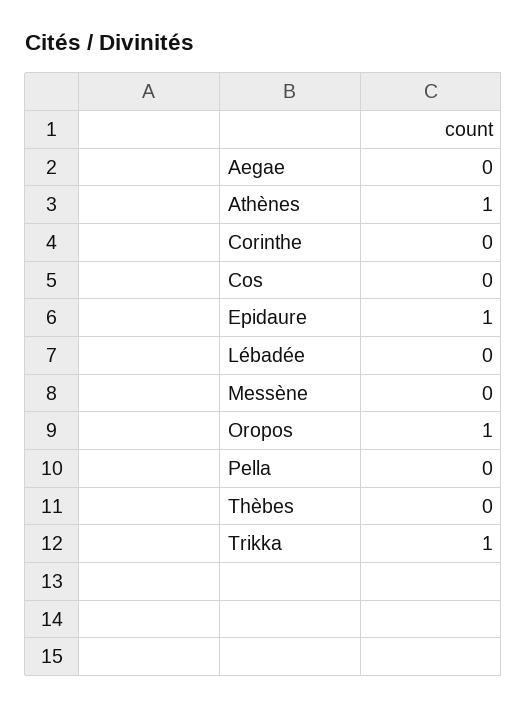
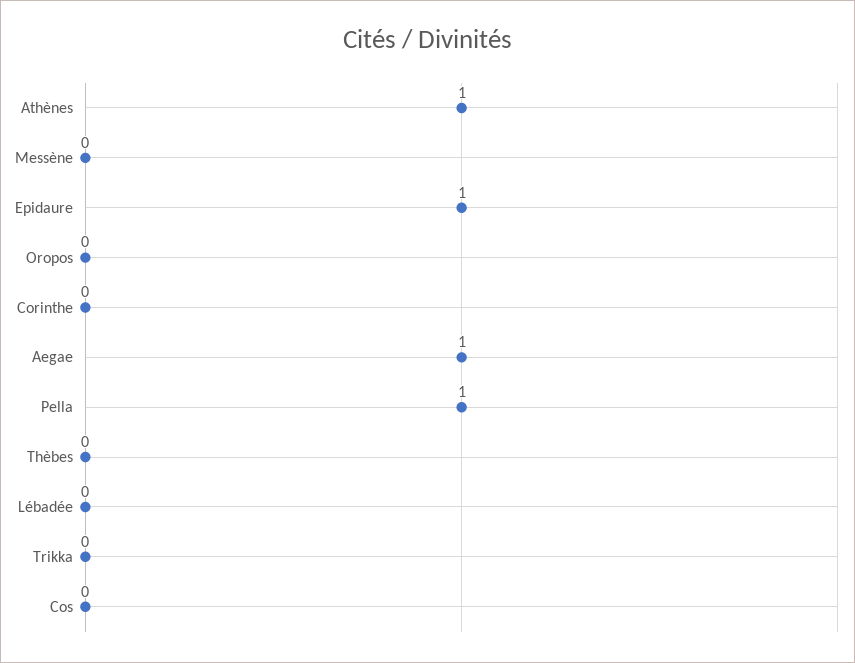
  {
-   "Aegae": 0,
+   "Aegae": 1,
    "Athènes": 1,
    "Corinthe": 0,
    "Cos": 0,
    "Epidaure": 1,
    "Lébadée": 0,
    "Messène": 0,
-   "Oropos": 1,
+   "Oropos": 0,
-   "Pella": 0,
+   "Pella": 1,
    "Thèbes": 0,
-   "Trikka": 1
+   "Trikka": 0
  }

